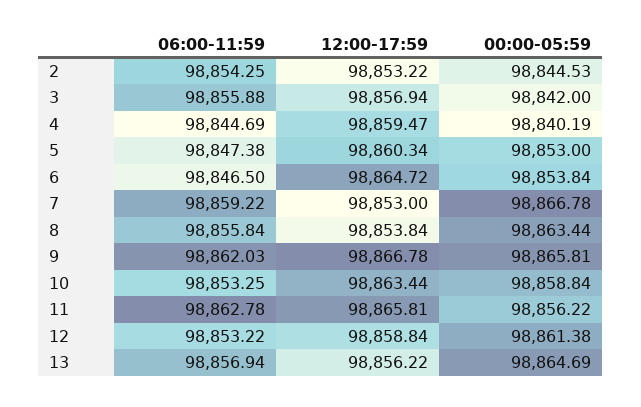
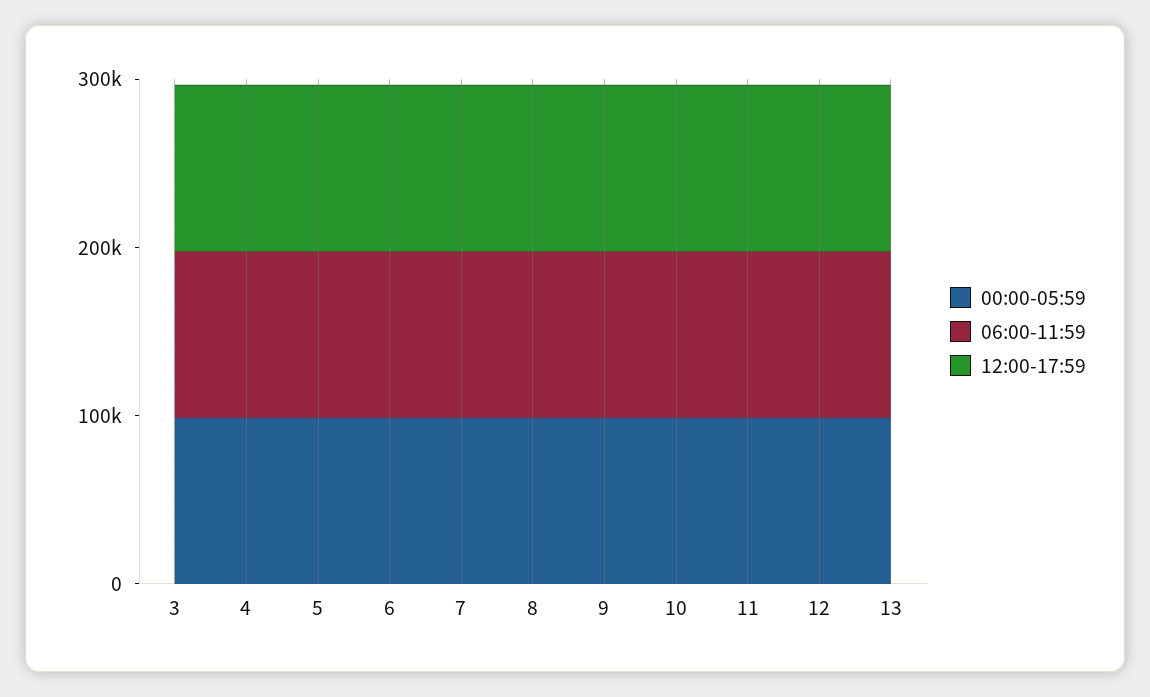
  {
    "06:00-11:59": {
-     "2": 98854.25,
      "3": 98855.88,
      "4": 98844.69,
      "5": 98847.38,
      "6": 98846.5,
      "7": 98859.22,
      "8": 98855.84,
      "9": 98862.03,
      "10": 98853.25,
      "11": 98862.78,
      "12": 98853.22,
      "13": 98856.94
    },
    "12:00-17:59": {
-     "2": 98853.22,
      "3": 98856.94,
      "4": 98859.47,
      "5": 98860.34,
      "6": 98864.72,
      "7": 98853,
      "8": 98853.84,
      "9": 98866.78,
      "10": 98863.44,
      "11": 98865.81,
      "12": 98858.84,
      "13": 98856.22
    },
    "00:00-05:59": {
-     "2": 98844.53,
      "3": 98842,
      "4": 98840.19,
      "5": 98853,
      "6": 98853.84,
      "7": 98866.78,
      "8": 98863.44,
      "9": 98865.81,
      "10": 98858.84,
      "11": 98856.22,
      "12": 98861.38,
      "13": 98864.69
    }
  }

